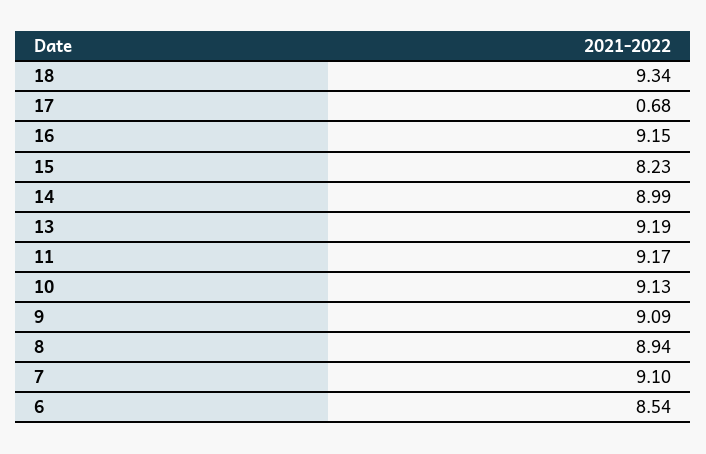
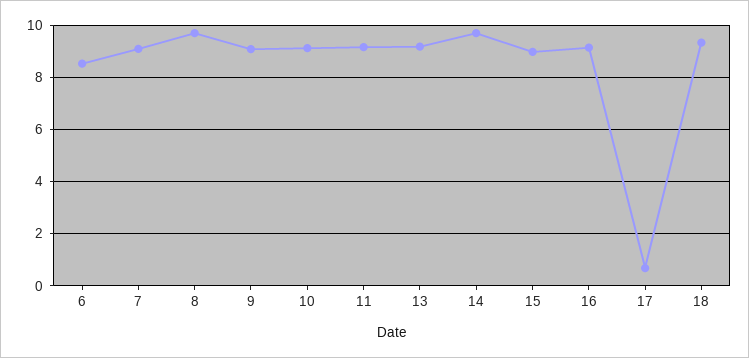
  {
    "18": 9.34,
    "17": 0.68,
    "16": 9.15,
-   "15": 8.23,
+   "15": 9,
-   "14": 8.99,
+   "14": 9.75,
    "13": 9.19,
    "11": 9.17,
    "10": 9.13,
    "9": 9.09,
-   "8": 8.94,
+   "8": 9.75,
    "7": 9.1,
    "6": 8.54
  }

